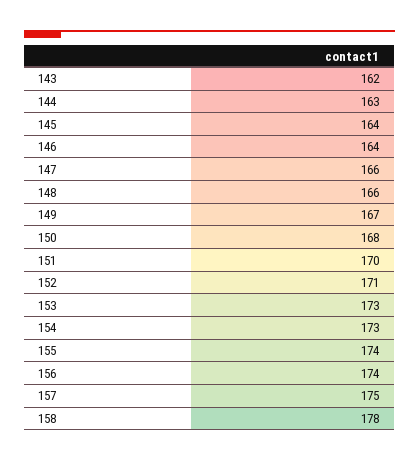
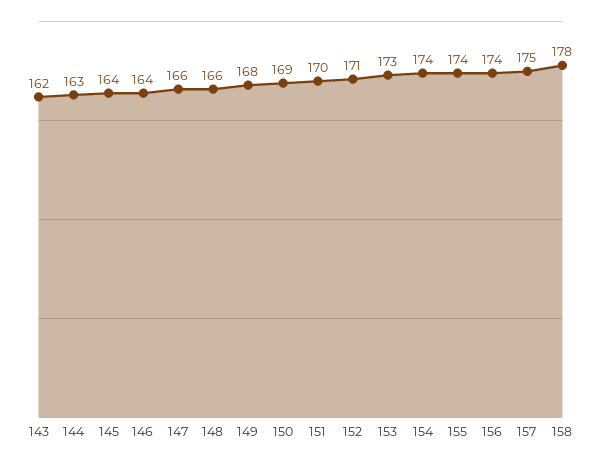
  {
    "143": 162,
    "144": 163,
    "145": 164,
    "146": 164,
    "147": 166,
    "148": 166,
-   "149": 167,
+   "149": 168,
-   "150": 168,
+   "150": 169,
    "151": 170,
    "152": 171,
    "153": 173,
-   "154": 173,
+   "154": 174,
    "155": 174,
    "156": 174,
    "157": 175,
    "158": 178
  }

